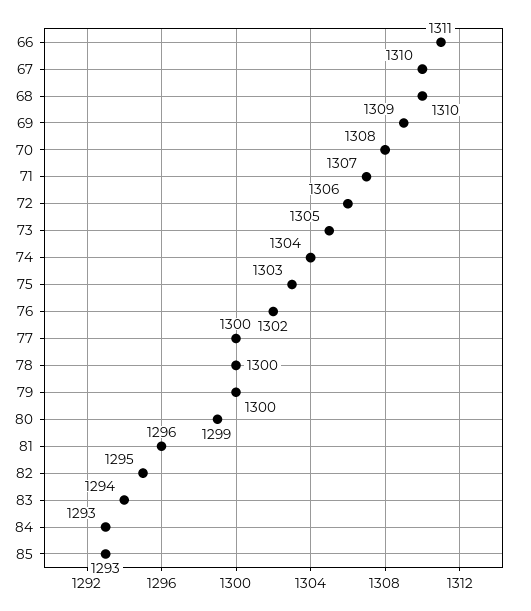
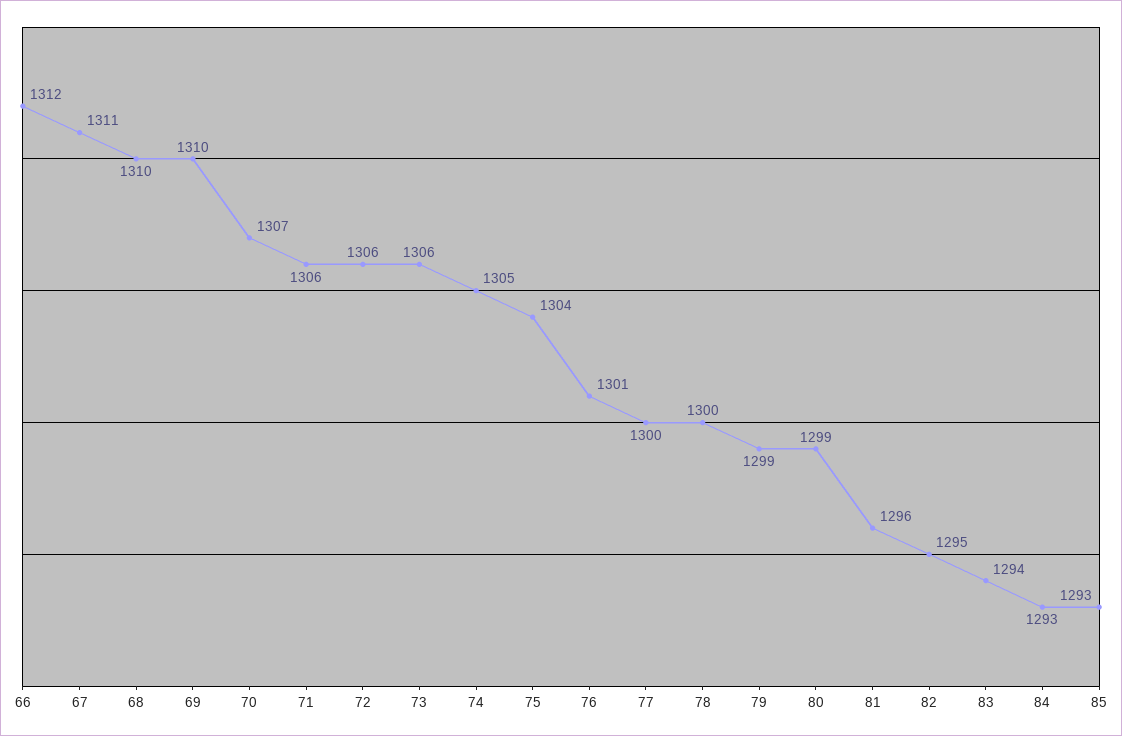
  {
-   "66": 1311,
+   "66": 1312,
-   "67": 1310,
+   "67": 1311,
    "68": 1310,
-   "69": 1309,
+   "69": 1310,
-   "70": 1308,
+   "70": 1307,
-   "71": 1307,
+   "71": 1306,
    "72": 1306,
-   "73": 1305,
+   "73": 1306,
-   "74": 1304,
+   "74": 1305,
-   "75": 1303,
+   "75": 1304,
-   "76": 1302,
+   "76": 1301,
    "77": 1300,
    "78": 1300,
-   "79": 1300,
+   "79": 1299,
    "80": 1299,
    "81": 1296,
    "82": 1295,
    "83": 1294,
    "84": 1293,
    "85": 1293
  }

